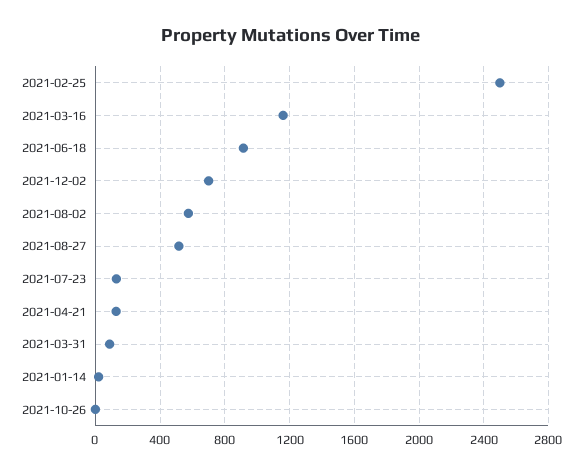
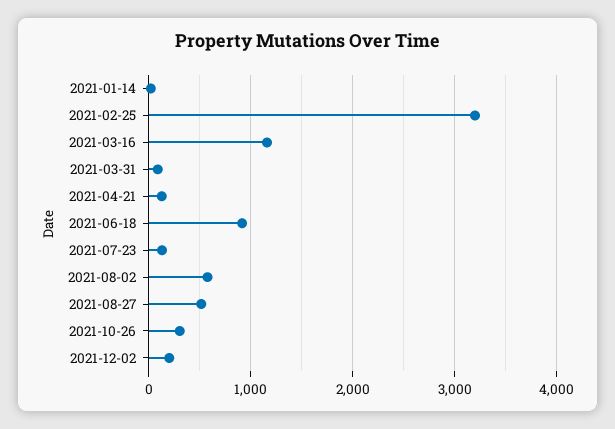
  {
-   "2021-02-25": 2500,
+   "2021-02-25": 3200,
    "2021-03-16": 1150,
    "2021-06-18": 900,
-   "2021-12-02": 700,
+   "2021-12-02": 200,
    "2021-08-02": 600,
    "2021-08-27": 500,
    "2021-07-23": 150,
    "2021-04-21": 150,
    "2021-03-31": 100,
    "2021-01-14": 0,
-   "2021-10-26": 0
+   "2021-10-26": 300
  }

